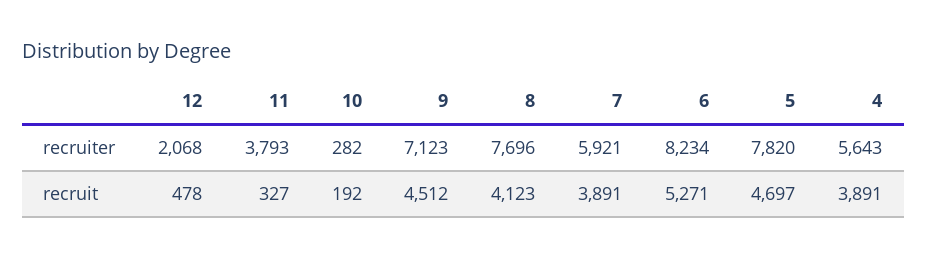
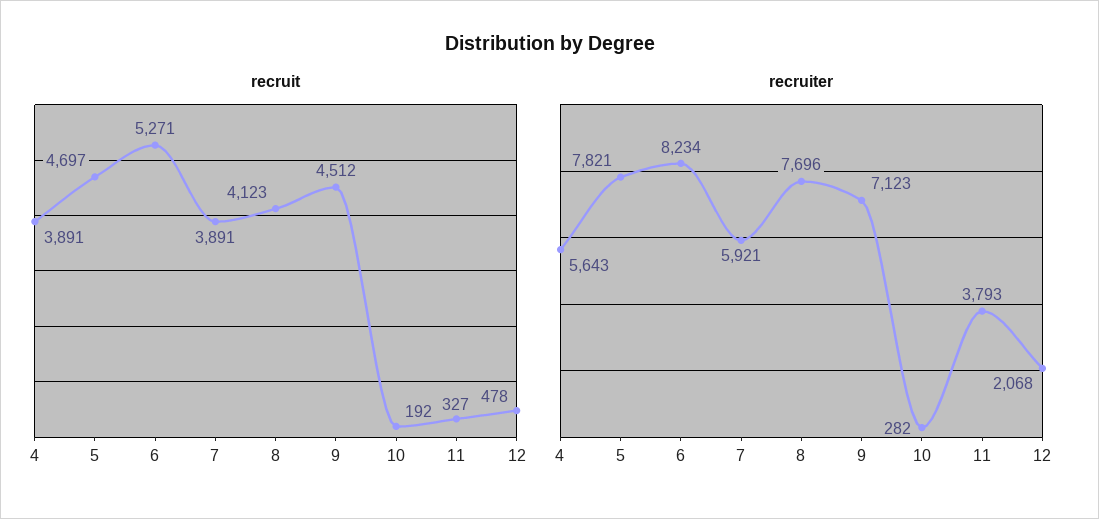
  {
    "recruiter": {
      "12": 2068,
      "11": 3793,
      "10": 282,
      "9": 7123,
      "8": 7696,
      "7": 5921,
      "6": 8234,
-     "5": 7820,
+     "5": 7821,
      "4": 5643
    },
    "recruit": {
      "12": 478,
      "11": 327,
      "10": 192,
      "9": 4512,
      "8": 4123,
      "7": 3891,
      "6": 5271,
      "5": 4697,
      "4": 3891
    }
  }

